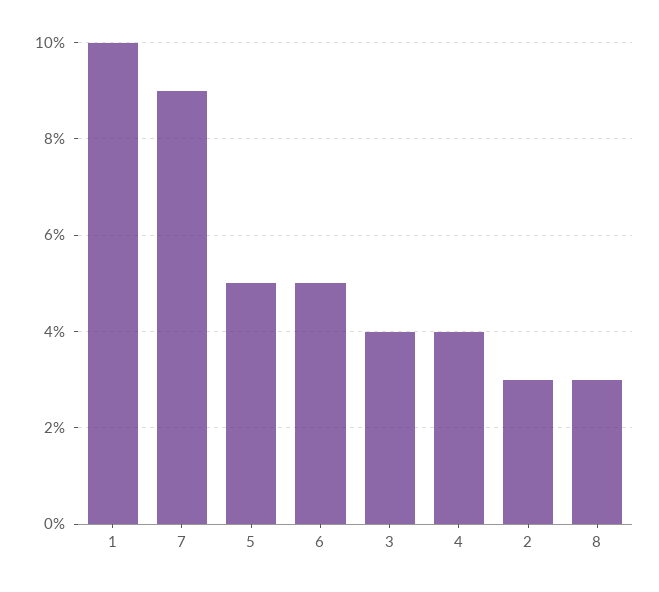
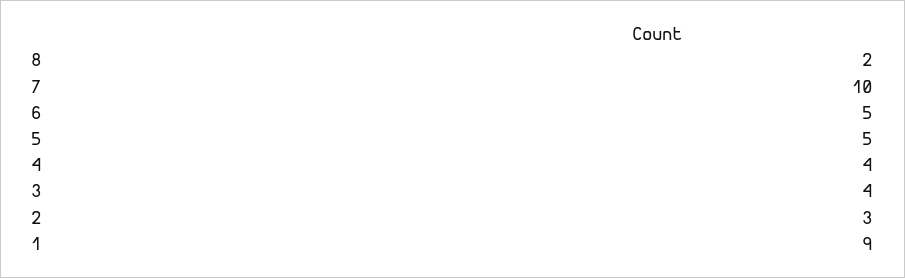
  {
-   "1": 10,
+   "1": 9,
-   "7": 9,
+   "7": 10,
    "5": 5,
    "6": 5,
    "3": 4,
    "4": 4,
    "2": 3,
-   "8": 3
+   "8": 2
  }

